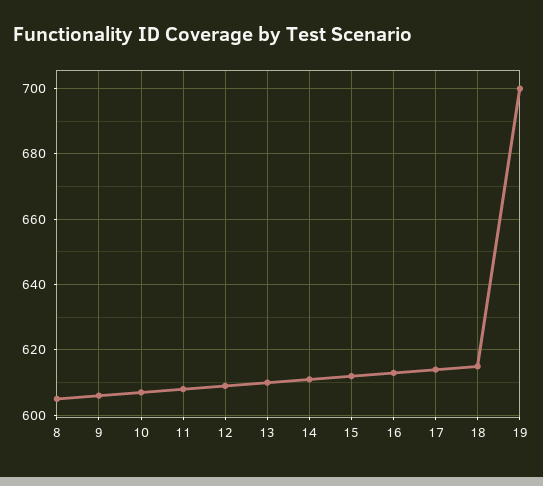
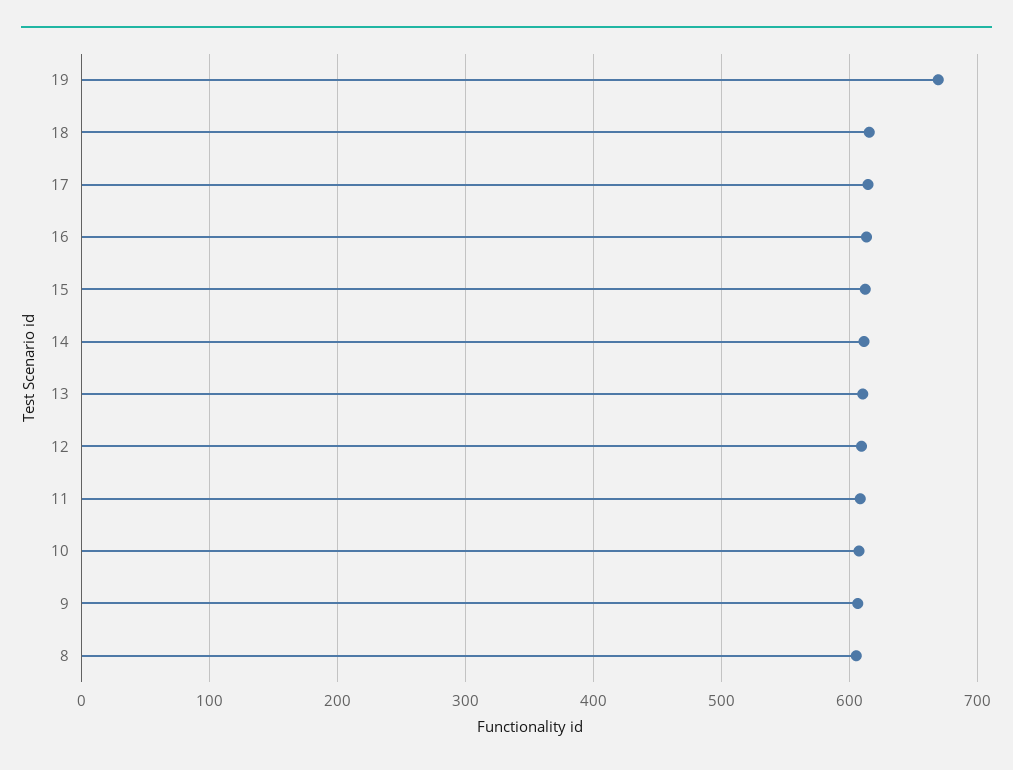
  {
    "8": 605,
    "9": 605,
    "10": 605,
    "11": 610,
    "12": 610,
    "13": 610,
    "14": 610,
    "15": 610,
    "16": 615,
    "17": 615,
    "18": 615,
-   "19": 700
+   "19": 670
  }

